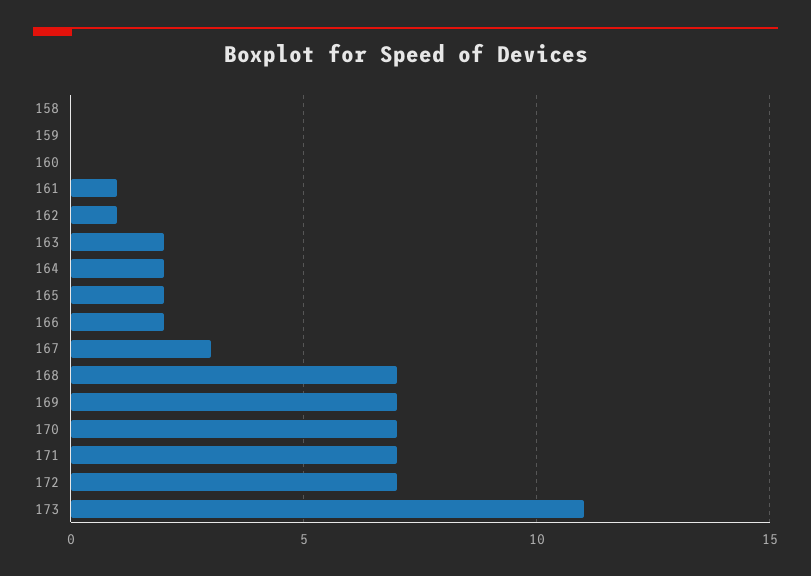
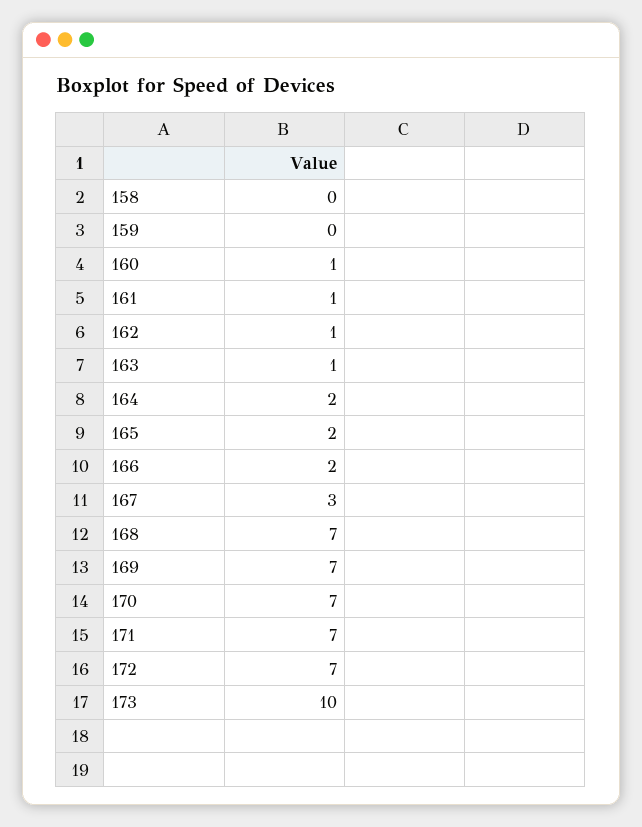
  {
    "158": 0,
    "159": 0,
-   "160": 0,
+   "160": 1,
    "161": 1,
    "162": 1,
-   "163": 2,
+   "163": 1,
    "164": 2,
    "165": 2,
    "166": 2,
    "167": 3,
    "168": 7,
    "169": 7,
    "170": 7,
    "171": 7,
    "172": 7,
-   "173": 11
+   "173": 10
  }

